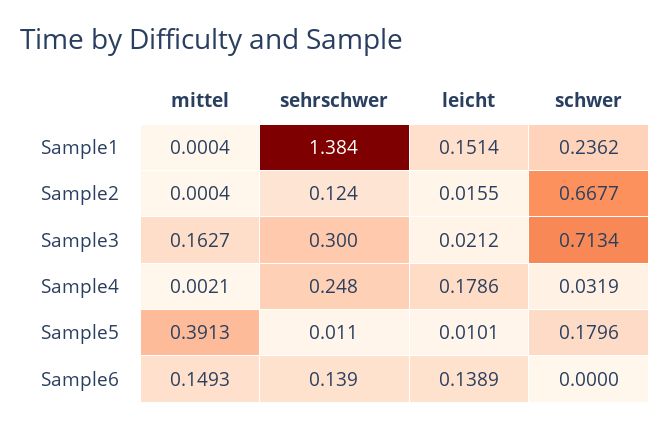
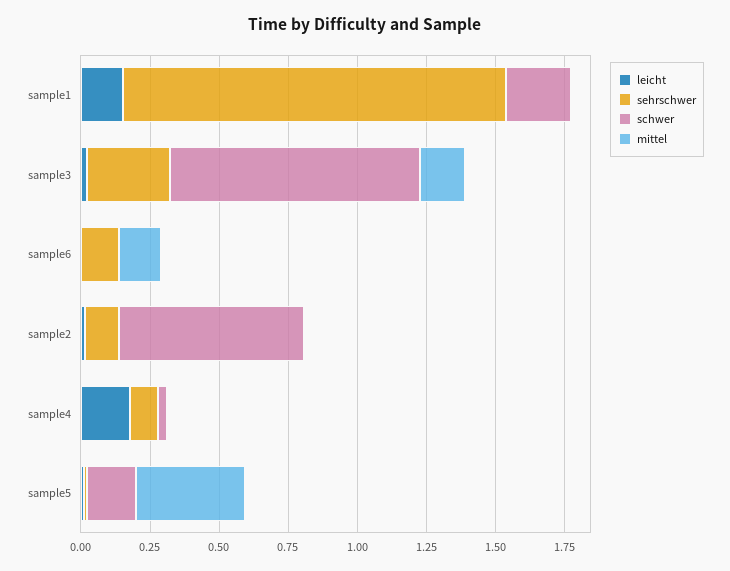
  {
    "mittel": {
      "Sample1": 0.0004,
      "Sample2": 0.0004,
      "Sample3": 0.1627,
      "Sample4": 0.0021,
      "Sample5": 0.3913,
      "Sample6": 0.1493
    },
    "sehrschwer": {
      "Sample1": 1.384,
      "Sample2": 0.124,
      "Sample3": 0.3,
-     "Sample4": 0.248,
+     "Sample4": 0.1,
      "Sample5": 0.011,
      "Sample6": 0.139
    },
    "leicht": {
      "Sample1": 0.1514,
      "Sample2": 0.0155,
      "Sample3": 0.0212,
      "Sample4": 0.1786,
      "Sample5": 0.0101,
-     "Sample6": 0.1389
+     "Sample6": 0
    },
    "schwer": {
      "Sample1": 0.2362,
      "Sample2": 0.6677,
-     "Sample3": 0.7134,
+     "Sample3": 0.9,
      "Sample4": 0.0319,
      "Sample5": 0.1796,
      "Sample6": 0
    }
  }

